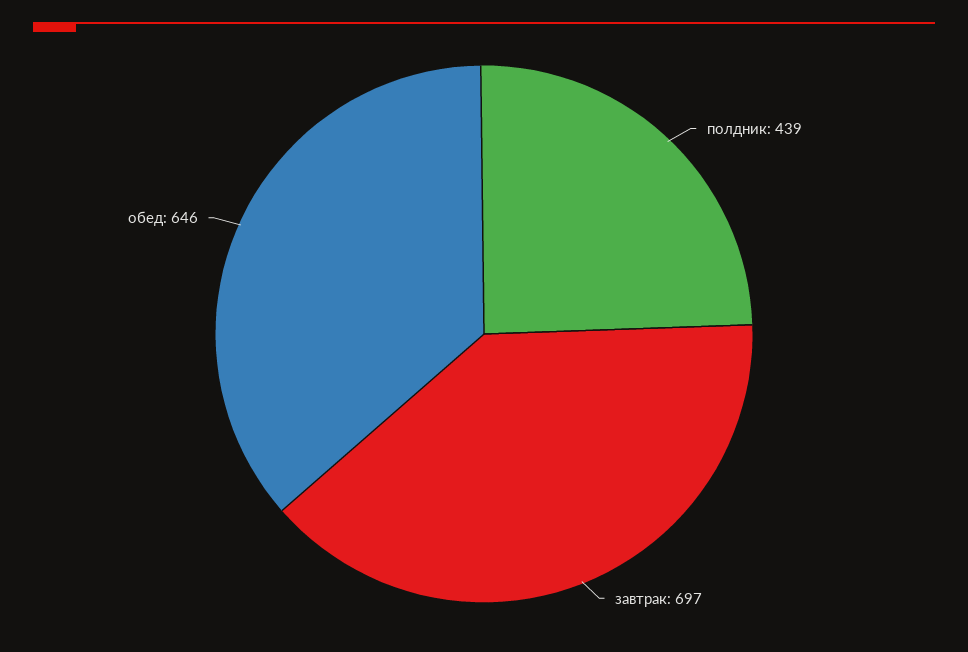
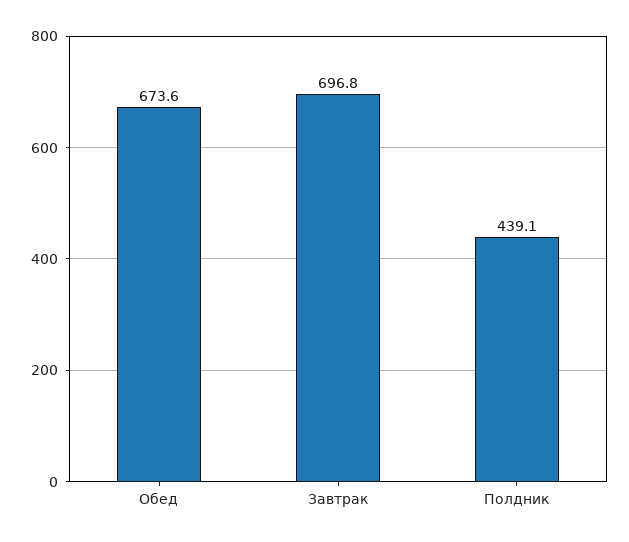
  {
    "полдник": 439.1,
    "завтрак": 696.8,
-   "обед": 646
+   "обед": 673.6
  }

